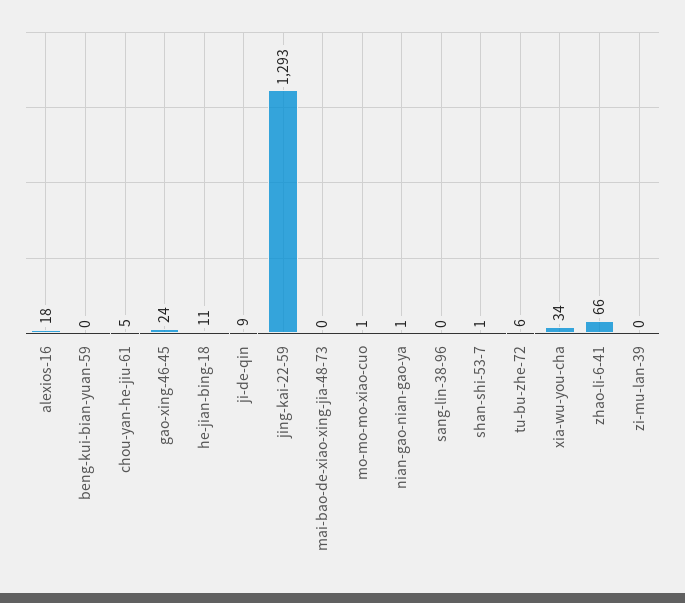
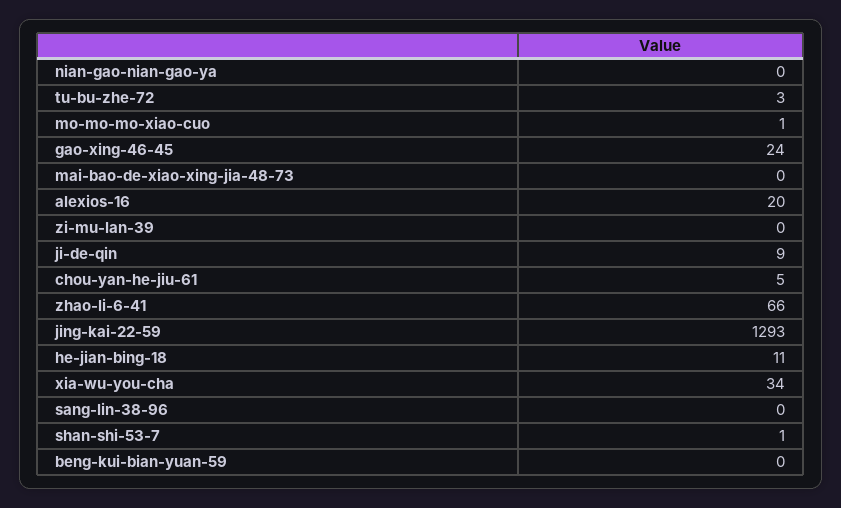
  {
-   "alexios-16": 18,
+   "alexios-16": 20,
    "beng-kui-bian-yuan-59": 0,
    "chou-yan-he-jiu-61": 5,
    "gao-xing-46-45": 24,
    "he-jian-bing-18": 11,
    "ji-de-qin": 9,
    "jing-kai-22-59": 1293,
    "mai-bao-de-xiao-xing-jia-48-73": 0,
    "mo-mo-mo-xiao-cuo": 1,
-   "nian-gao-nian-gao-ya": 1,
+   "nian-gao-nian-gao-ya": 0,
    "sang-lin-38-96": 0,
    "shan-shi-53-7": 1,
-   "tu-bu-zhe-72": 6,
+   "tu-bu-zhe-72": 3,
    "xia-wu-you-cha": 34,
    "zhao-li-6-41": 66,
    "zi-mu-lan-39": 0
  }

